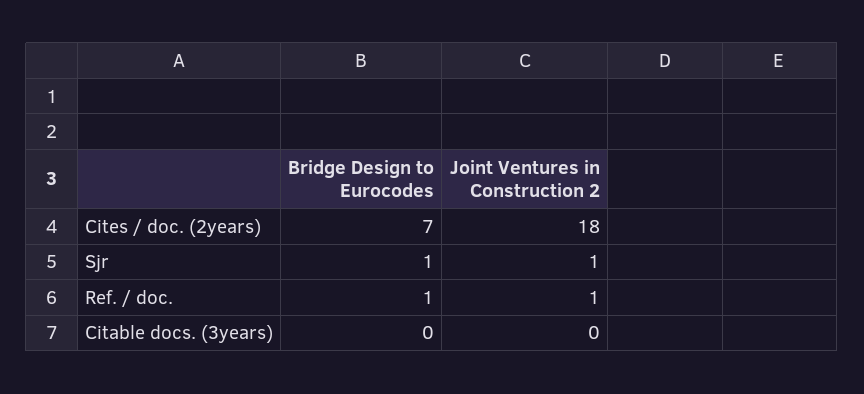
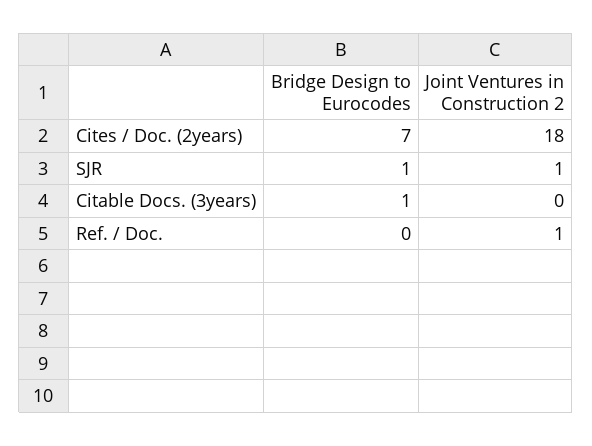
  {
    "Bridge Design to Eurocodes": {
      "Cites / doc. (2years)": 7,
      "Sjr": 1,
-     "Ref. / doc.": 1,
+     "Ref. / doc.": 0,
-     "Citable docs. (3years)": 0
+     "Citable docs. (3years)": 1
    },
    "Joint Ventures in Construction 2": {
      "Cites / doc. (2years)": 18,
      "Sjr": 1,
      "Ref. / doc.": 1,
      "Citable docs. (3years)": 0
    }
  }

